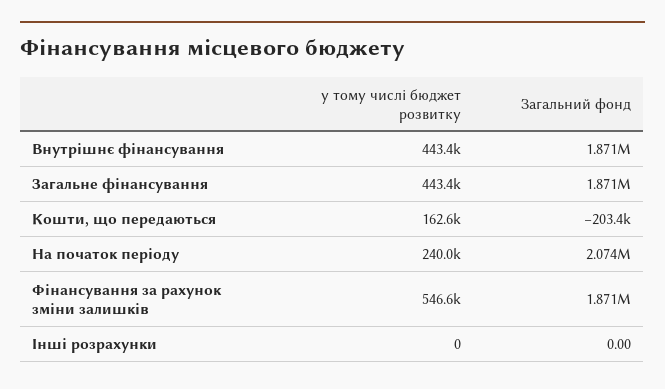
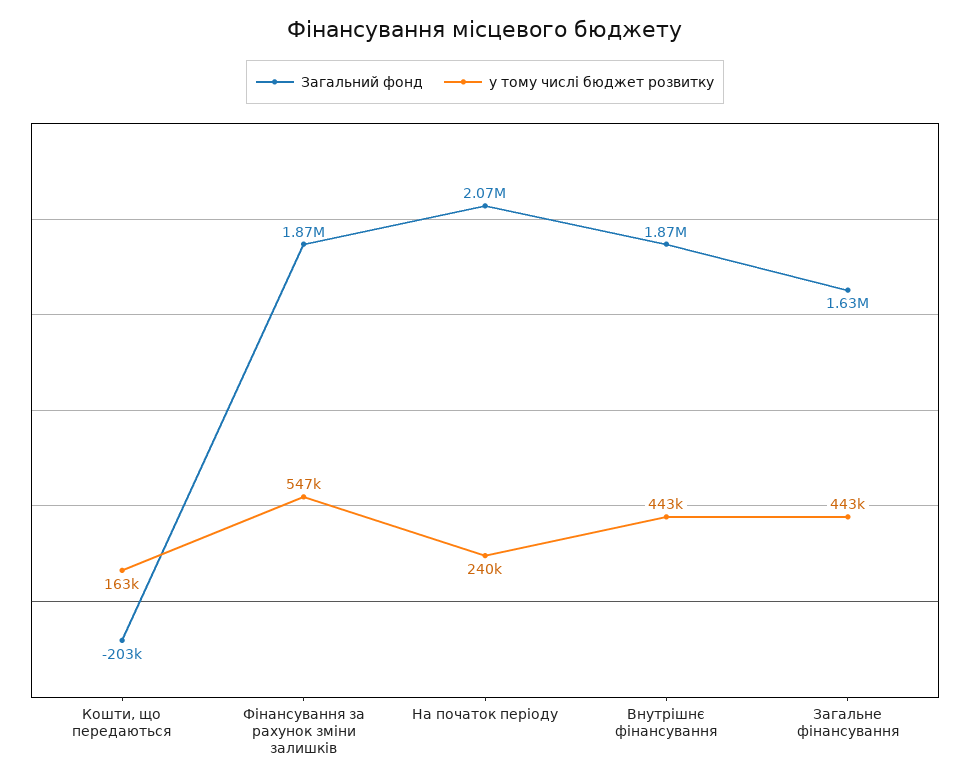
  {
    "у тому числі бюджет розвитку": {
      "Внутрішнє фінансування": 443400,
      "Загальне фінансування": 443400,
      "Кошти, що передаються": 162600,
      "На початок періоду": 240000,
-     "Фінансування за рахунок зміни залишків": 546600,
+     "Фінансування за рахунок зміни залишків": 546600
-     "Інші розрахунки": 0
    },
    "Загальний фонд": {
      "Внутрішнє фінансування": 1871000,
-     "Загальне фінансування": 1871000,
+     "Загальне фінансування": 1630000,
      "Кошти, що передаються": -203400,
      "На початок періоду": 2074000,
-     "Фінансування за рахунок зміни залишків": 1871000,
+     "Фінансування за рахунок зміни залишків": 1871000
-     "Інші розрахунки": 0
    }
  }

